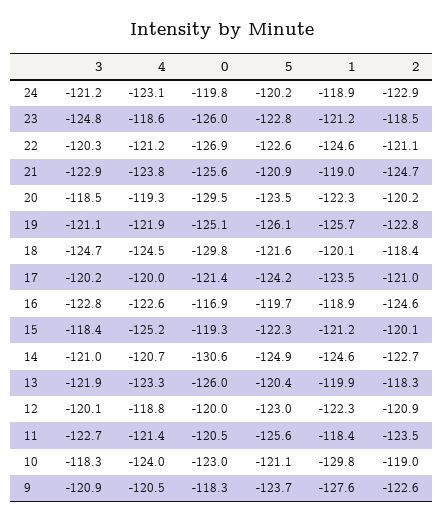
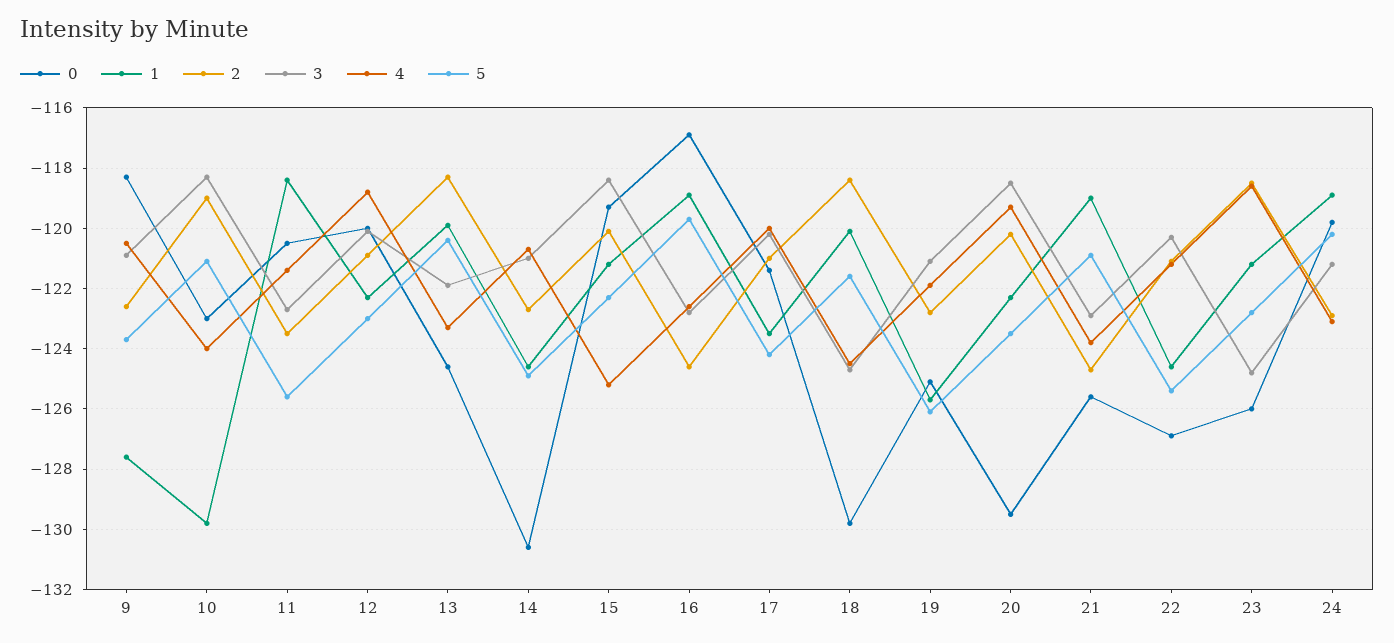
  {
    "3": {
      "24": -121.2,
      "23": -124.8,
      "22": -120.3,
      "21": -122.9,
      "20": -118.5,
      "19": -121.1,
      "18": -124.7,
      "17": -120.2,
      "16": -122.8,
      "15": -118.4,
      "14": -121,
      "13": -121.9,
      "12": -120.1,
      "11": -122.7,
      "10": -118.3,
      "9": -120.9
    },
    "4": {
      "24": -123.1,
      "23": -118.6,
      "22": -121.2,
      "21": -123.8,
      "20": -119.3,
      "19": -121.9,
      "18": -124.5,
      "17": -120,
      "16": -122.6,
      "15": -125.2,
      "14": -120.7,
      "13": -123.3,
      "12": -118.8,
      "11": -121.4,
      "10": -124,
      "9": -120.5
    },
    "0": {
      "24": -119.8,
      "23": -126,
      "22": -126.9,
      "21": -125.6,
      "20": -129.5,
      "19": -125.1,
      "18": -129.8,
      "17": -121.4,
      "16": -116.9,
      "15": -119.3,
      "14": -130.6,
-     "13": -126,
+     "13": -124.5,
      "12": -120,
      "11": -120.5,
      "10": -123,
      "9": -118.3
    },
    "5": {
      "24": -120.2,
      "23": -122.8,
-     "22": -122.6,
+     "22": -125.5,
      "21": -120.9,
      "20": -123.5,
      "19": -126.1,
      "18": -121.6,
      "17": -124.2,
      "16": -119.7,
      "15": -122.3,
      "14": -124.9,
      "13": -120.4,
      "12": -123,
      "11": -125.6,
      "10": -121.1,
      "9": -123.7
    },
    "1": {
      "24": -118.9,
      "23": -121.2,
      "22": -124.6,
      "21": -119,
      "20": -122.3,
      "19": -125.7,
      "18": -120.1,
      "17": -123.5,
      "16": -118.9,
      "15": -121.2,
      "14": -124.6,
      "13": -119.9,
      "12": -122.3,
      "11": -118.4,
      "10": -129.8,
      "9": -127.6
    },
    "2": {
      "24": -122.9,
      "23": -118.5,
      "22": -121.1,
      "21": -124.7,
      "20": -120.2,
      "19": -122.8,
      "18": -118.4,
      "17": -121,
      "16": -124.6,
      "15": -120.1,
      "14": -122.7,
      "13": -118.3,
      "12": -120.9,
      "11": -123.5,
      "10": -119,
      "9": -122.6
    }
  }

